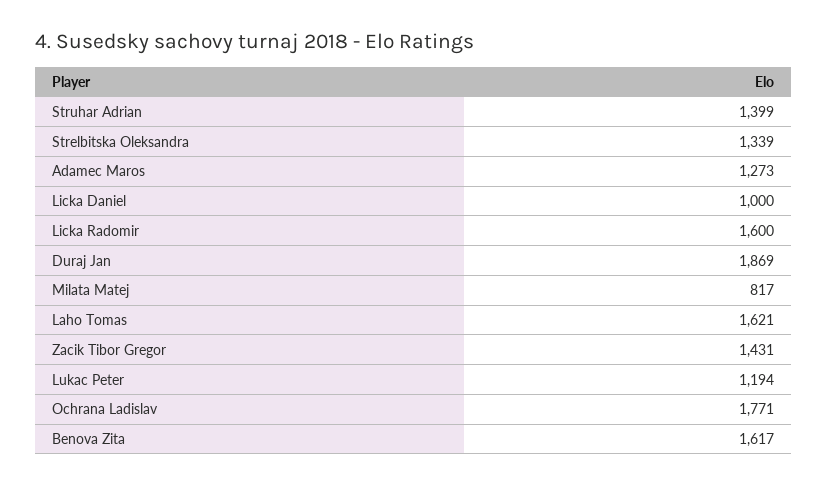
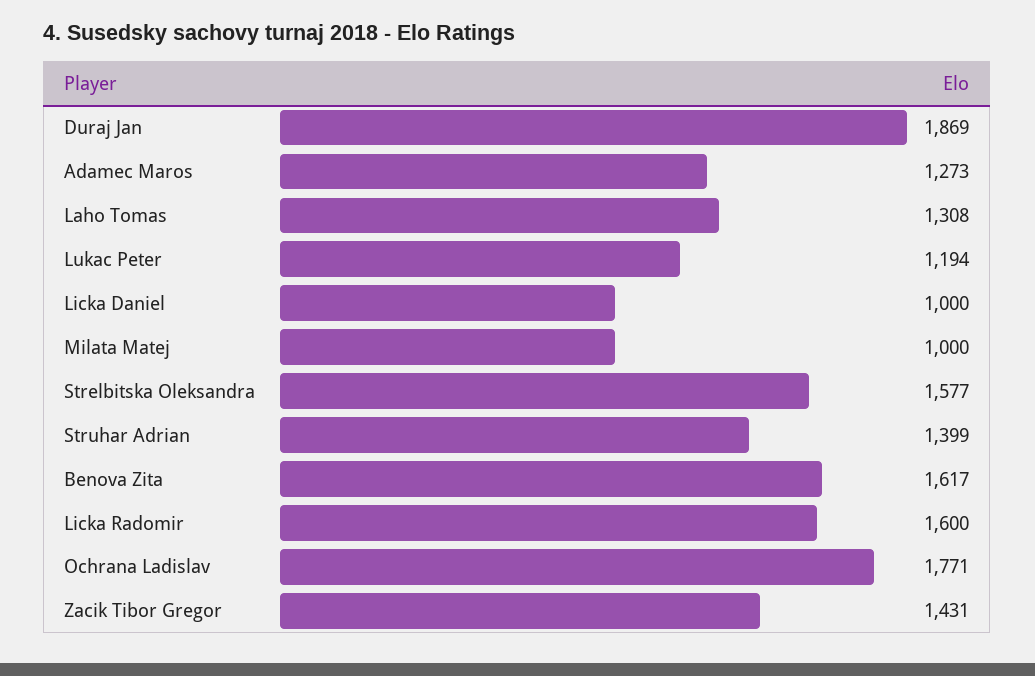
  {
    "Struhar Adrian": 1399,
-   "Strelbitska Oleksandra": 1339,
+   "Strelbitska Oleksandra": 1577,
    "Adamec Maros": 1273,
    "Licka Daniel": 1000,
    "Licka Radomir": 1600,
    "Duraj Jan": 1869,
-   "Milata Matej": 817,
+   "Milata Matej": 1000,
-   "Laho Tomas": 1621,
+   "Laho Tomas": 1308,
    "Zacik Tibor Gregor": 1431,
    "Lukac Peter": 1194,
    "Ochrana Ladislav": 1771,
    "Benova Zita": 1617
  }

